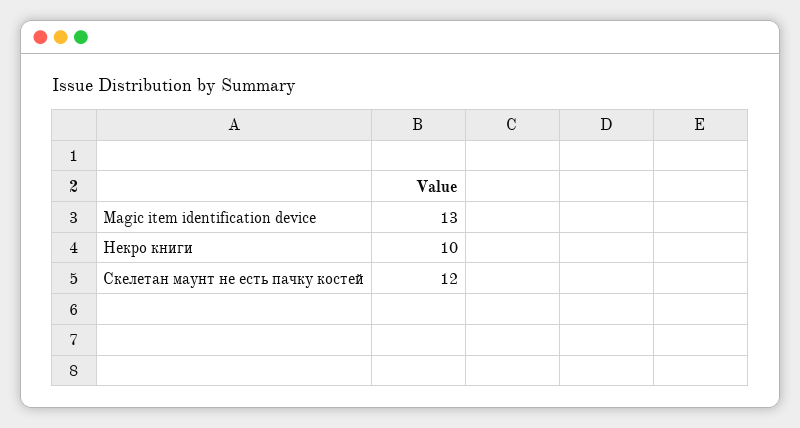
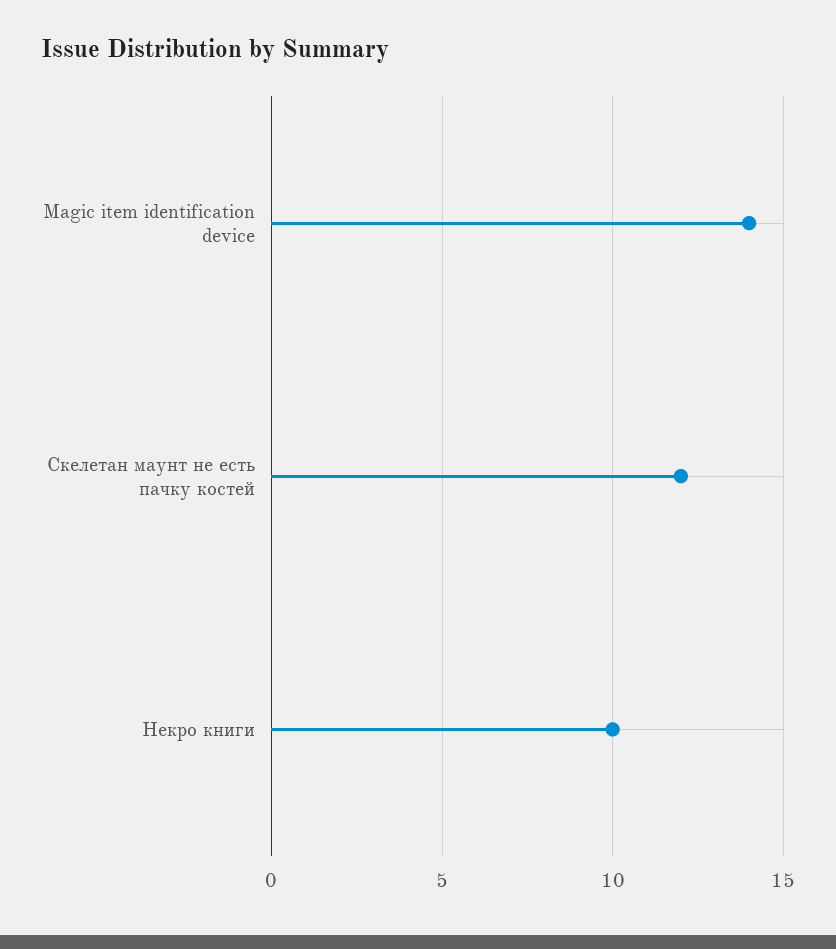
  {
-   "Magic item identification device": 13,
+   "Magic item identification device": 14,
    "Некро книги": 10,
    "Скелетан маунт не есть пачку костей": 12
  }

